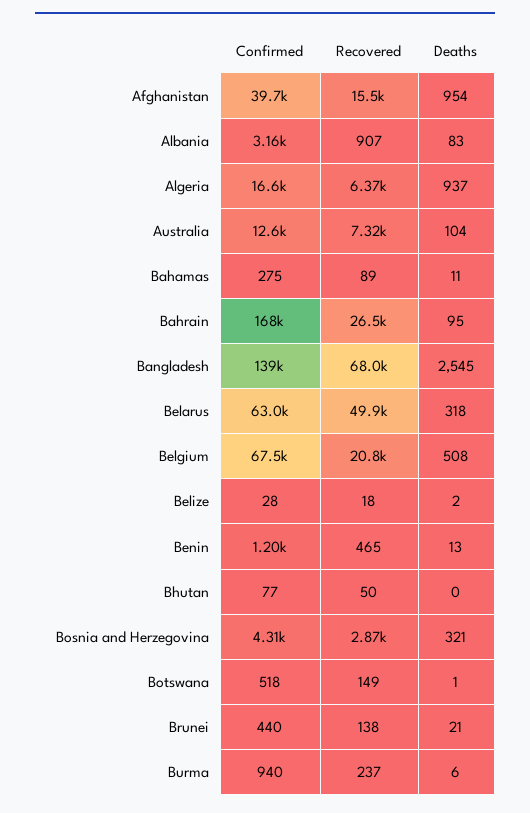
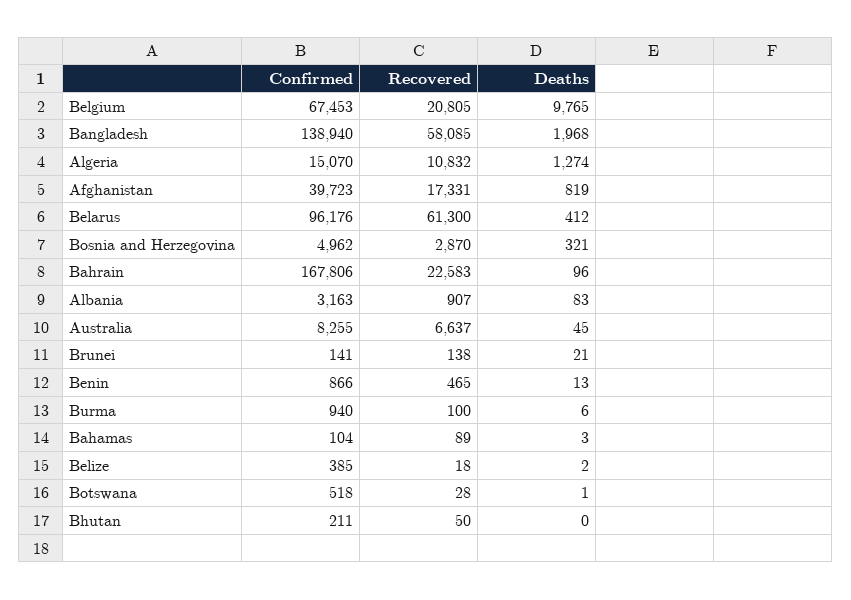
  {
    "Confirmed": {
      "Afghanistan": 39723,
      "Albania": 3163,
-     "Algeria": 16600,
+     "Algeria": 15070,
-     "Australia": 12600,
+     "Australia": 8255,
-     "Bahamas": 275,
+     "Bahamas": 104,
      "Bahrain": 167806,
      "Bangladesh": 138940,
-     "Belarus": 63000,
+     "Belarus": 96176,
      "Belgium": 67453,
-     "Belize": 28,
+     "Belize": 385,
-     "Benin": 1200,
+     "Benin": 866,
-     "Bhutan": 77,
+     "Bhutan": 211,
-     "Bosnia and Herzegovina": 4310,
+     "Bosnia and Herzegovina": 4962,
      "Botswana": 518,
-     "Brunei": 440,
+     "Brunei": 141,
      "Burma": 940
    },
    "Recovered": {
-     "Afghanistan": 15500,
+     "Afghanistan": 17331,
      "Albania": 907,
-     "Algeria": 6370,
+     "Algeria": 10832,
-     "Australia": 7320,
+     "Australia": 6637,
      "Bahamas": 89,
-     "Bahrain": 26500,
+     "Bahrain": 22583,
-     "Bangladesh": 68000,
+     "Bangladesh": 58085,
-     "Belarus": 49900,
+     "Belarus": 61300,
      "Belgium": 20805,
      "Belize": 18,
      "Benin": 465,
      "Bhutan": 50,
      "Bosnia and Herzegovina": 2870,
-     "Botswana": 149,
+     "Botswana": 28,
      "Brunei": 138,
-     "Burma": 237
+     "Burma": 100
    },
    "Deaths": {
-     "Afghanistan": 954,
+     "Afghanistan": 819,
      "Albania": 83,
-     "Algeria": 937,
+     "Algeria": 1274,
-     "Australia": 104,
+     "Australia": 45,
-     "Bahamas": 11,
+     "Bahamas": 3,
-     "Bahrain": 95,
+     "Bahrain": 96,
-     "Bangladesh": 2545,
+     "Bangladesh": 1968,
-     "Belarus": 318,
+     "Belarus": 412,
-     "Belgium": 508,
+     "Belgium": 9765,
      "Belize": 2,
      "Benin": 13,
      "Bhutan": 0,
      "Bosnia and Herzegovina": 321,
      "Botswana": 1,
      "Brunei": 21,
      "Burma": 6
    }
  }

